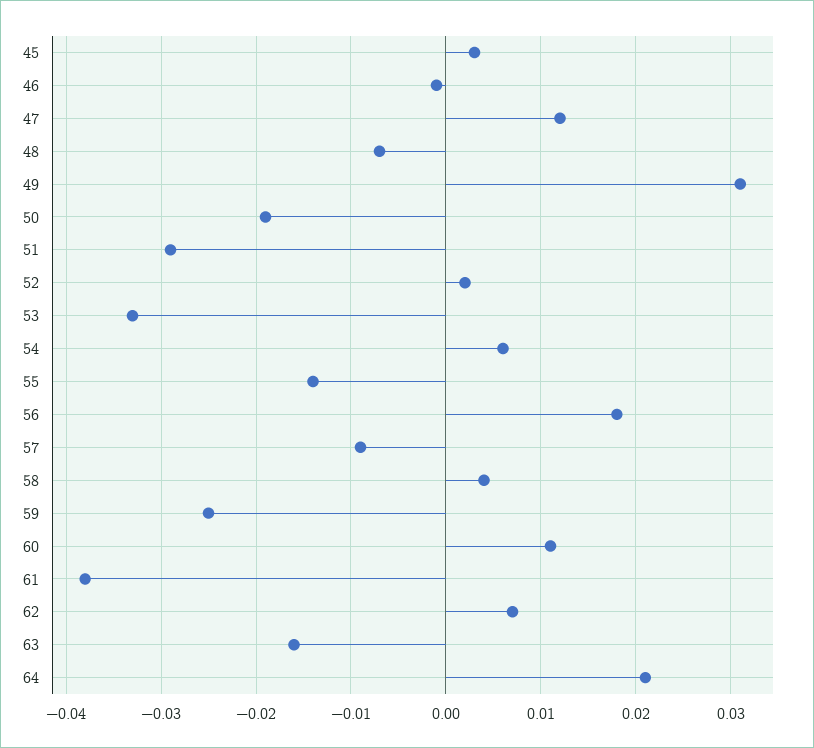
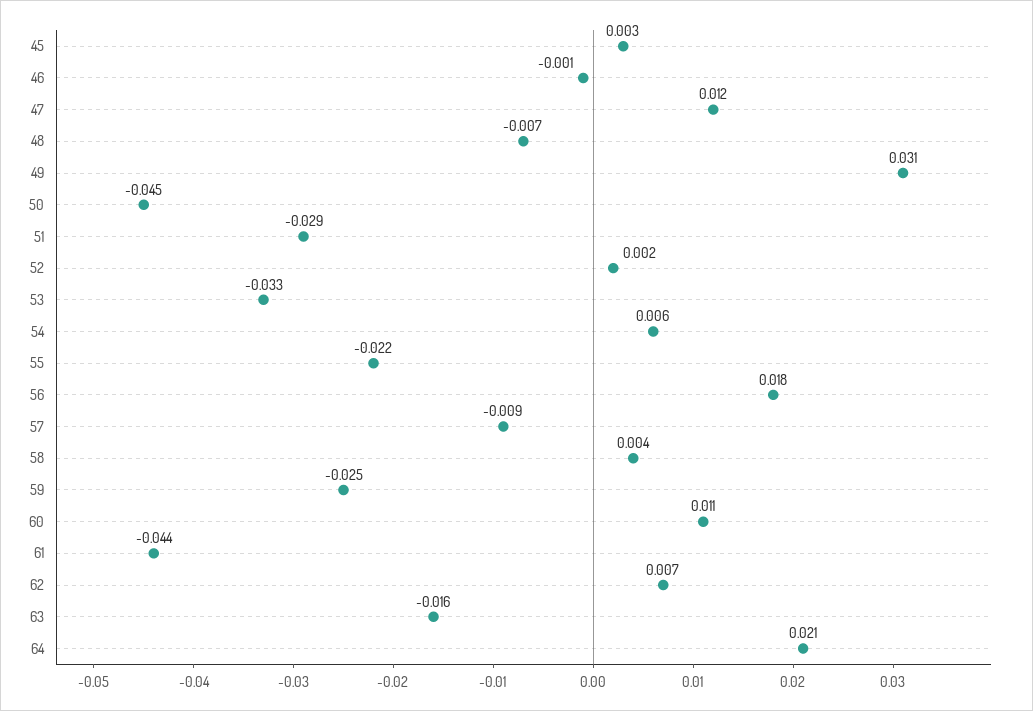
  {
    "45": 0.003,
    "46": -0.001,
    "47": 0.012,
    "48": -0.007,
    "49": 0.031,
-   "50": -0.019,
+   "50": -0.045,
    "51": -0.029,
    "52": 0.002,
    "53": -0.033,
    "54": 0.006,
-   "55": -0.014,
+   "55": -0.022,
    "56": 0.018,
    "57": -0.009,
    "58": 0.004,
    "59": -0.025,
    "60": 0.011,
-   "61": -0.038,
+   "61": -0.044,
    "62": 0.007,
    "63": -0.016,
    "64": 0.021
  }

